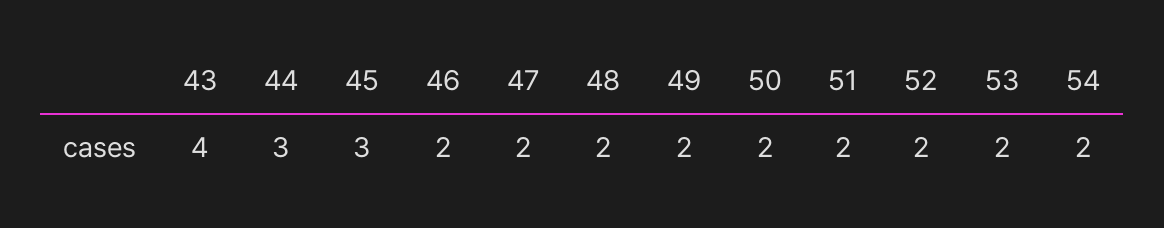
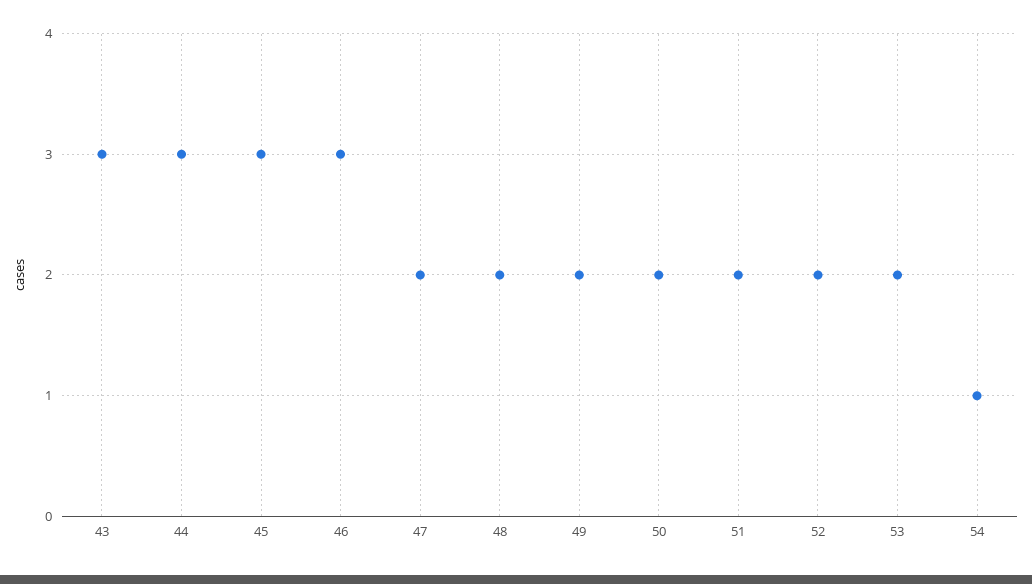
  {
-   "43": 4,
+   "43": 3,
    "44": 3,
    "45": 3,
-   "46": 2,
+   "46": 3,
    "47": 2,
    "48": 2,
    "49": 2,
    "50": 2,
    "51": 2,
    "52": 2,
    "53": 2,
-   "54": 2
+   "54": 1
  }

